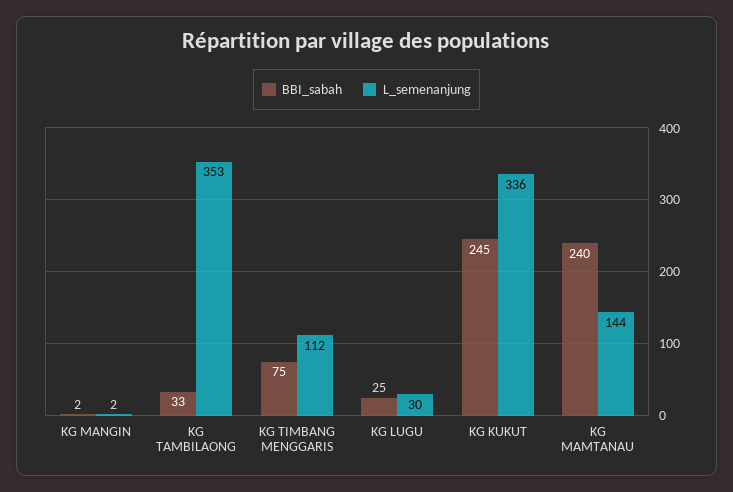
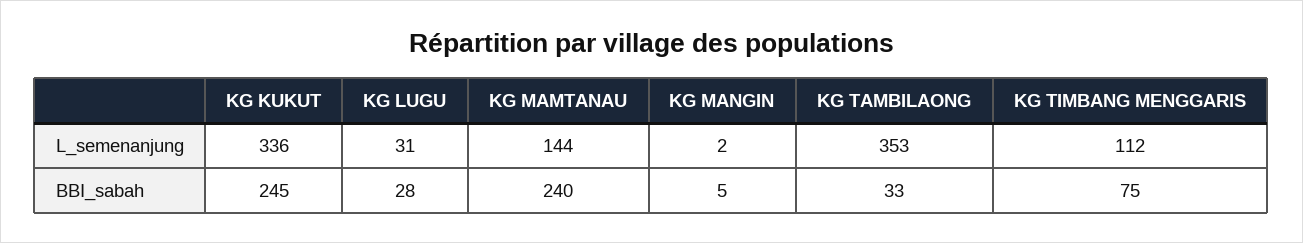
  {
    "BBI_sabah": {
-     "KG MANGIN": 2,
+     "KG MANGIN": 5,
      "KG TAMBILAONG": 33,
      "KG TIMBANG MENGGARIS": 75,
-     "KG LUGU": 25,
+     "KG LUGU": 28,
      "KG KUKUT": 245,
      "KG MAMTANAU": 240
    },
    "L_semenanjung": {
      "KG MANGIN": 2,
      "KG TAMBILAONG": 353,
      "KG TIMBANG MENGGARIS": 112,
-     "KG LUGU": 30,
+     "KG LUGU": 31,
      "KG KUKUT": 336,
      "KG MAMTANAU": 144
    }
  }

